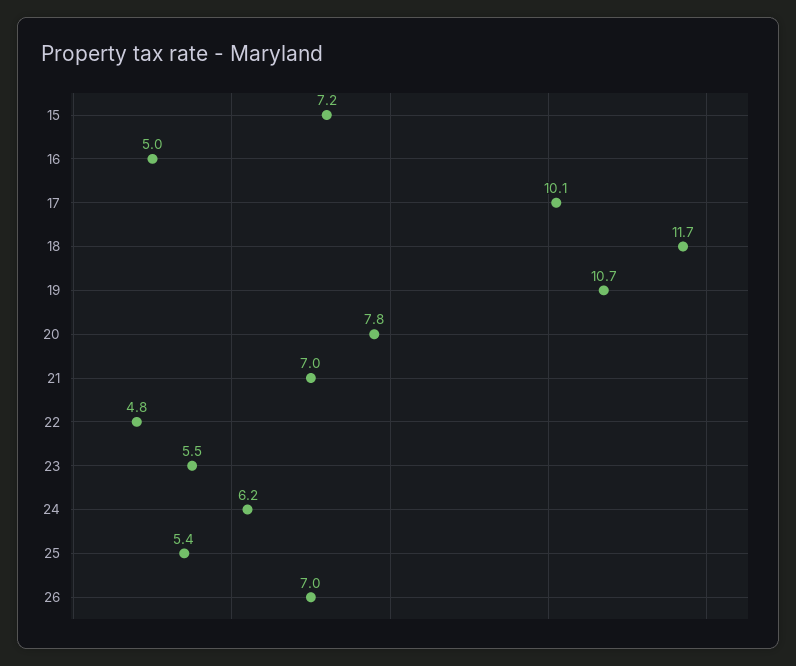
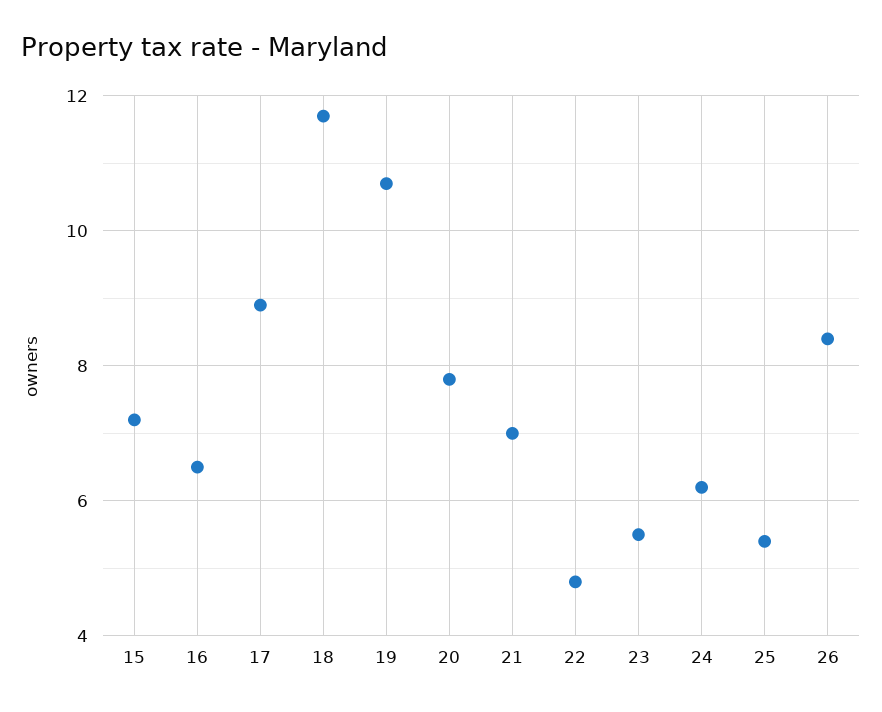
  {
    "15": 7.2,
-   "16": 5,
+   "16": 6.5,
-   "17": 10.1,
+   "17": 9,
    "18": 11.7,
    "19": 10.7,
    "20": 7.8,
    "21": 7,
    "22": 4.8,
    "23": 5.5,
    "24": 6.2,
    "25": 5.4,
-   "26": 7
+   "26": 8.5
  }

